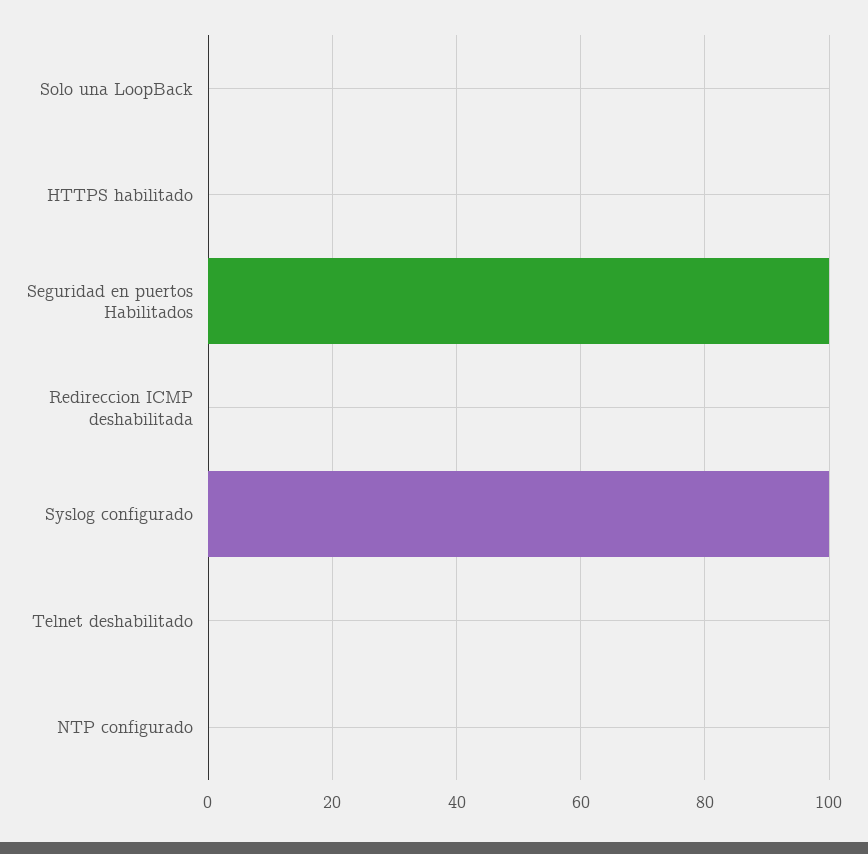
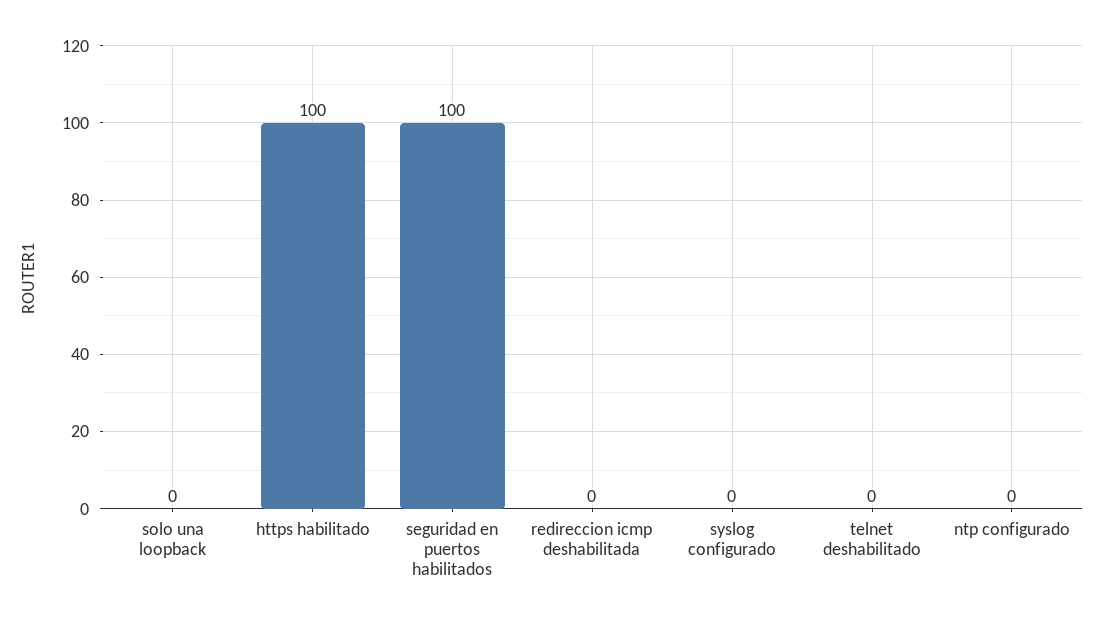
  {
    "Solo una LoopBack": 0,
-   "HTTPS habilitado": 0,
+   "HTTPS habilitado": 100,
    "Seguridad en puertos Habilitados": 100,
    "Redireccion ICMP deshabilitada": 0,
-   "Syslog configurado": 100,
+   "Syslog configurado": 0,
    "Telnet deshabilitado": 0,
    "NTP configurado": 0
  }

